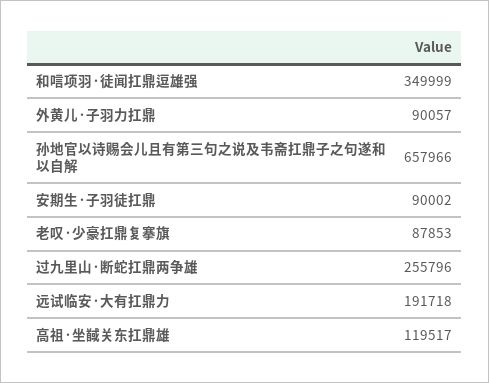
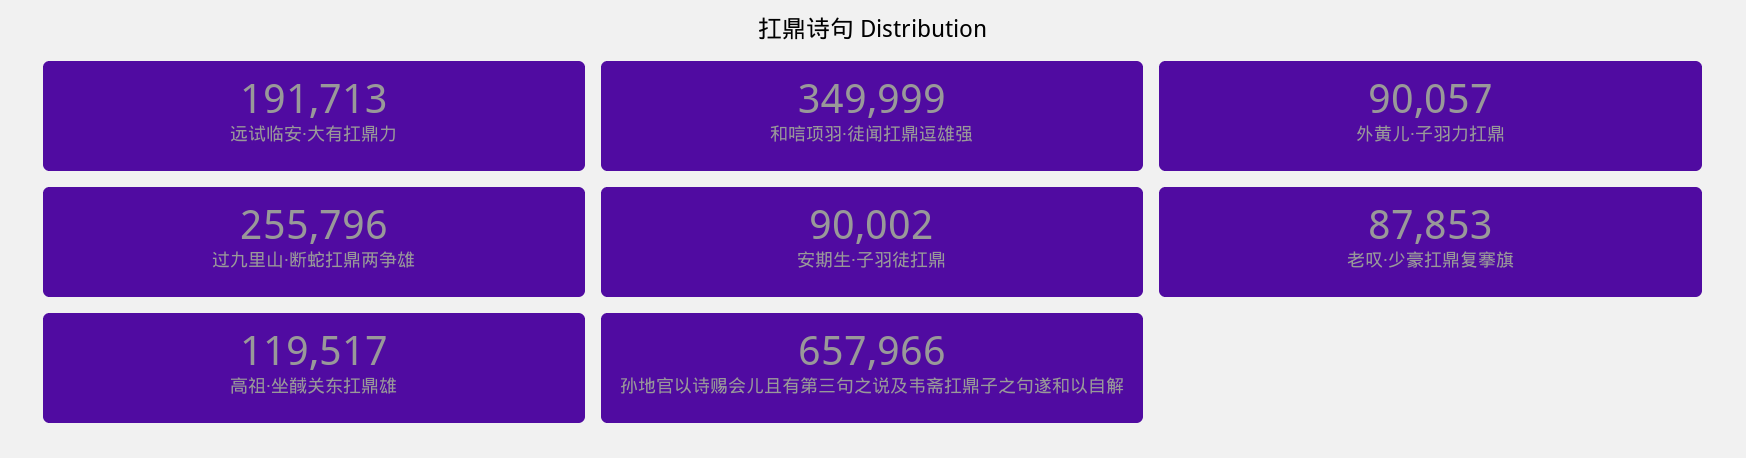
  {
    "和唁项羽·徒闻扛鼎逗雄强": 349999,
    "外黄儿·子羽力扛鼎": 90057,
    "孙地官以诗赐会儿且有第三句之说及韦斋扛鼎子之句遂和以自解": 657966,
    "安期生·子羽徒扛鼎": 90002,
    "老叹·少豪扛鼎复搴旗": 87853,
    "过九里山·断蛇扛鼎两争雄": 255796,
-   "远试临安·大有扛鼎力": 191718,
+   "远试临安·大有扛鼎力": 191713,
    "高祖·坐馘关东扛鼎雄": 119517
  }

